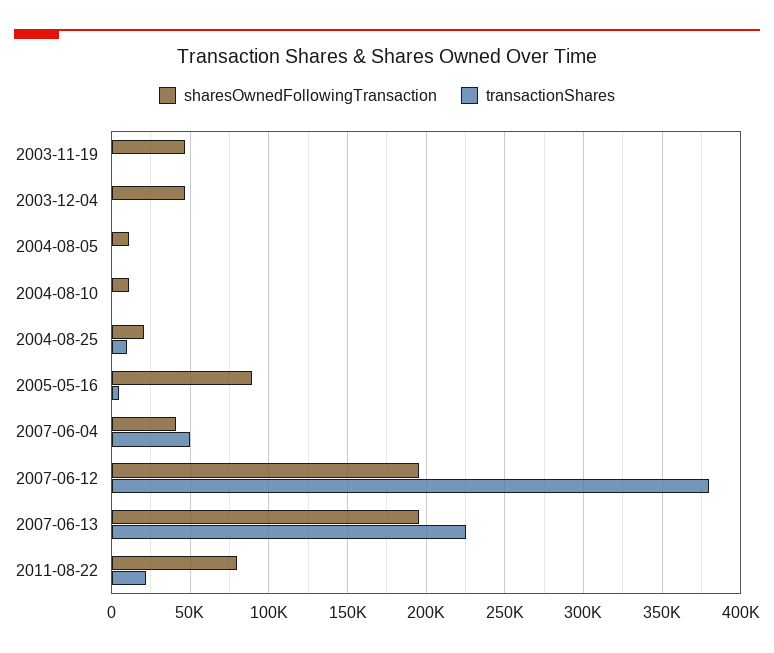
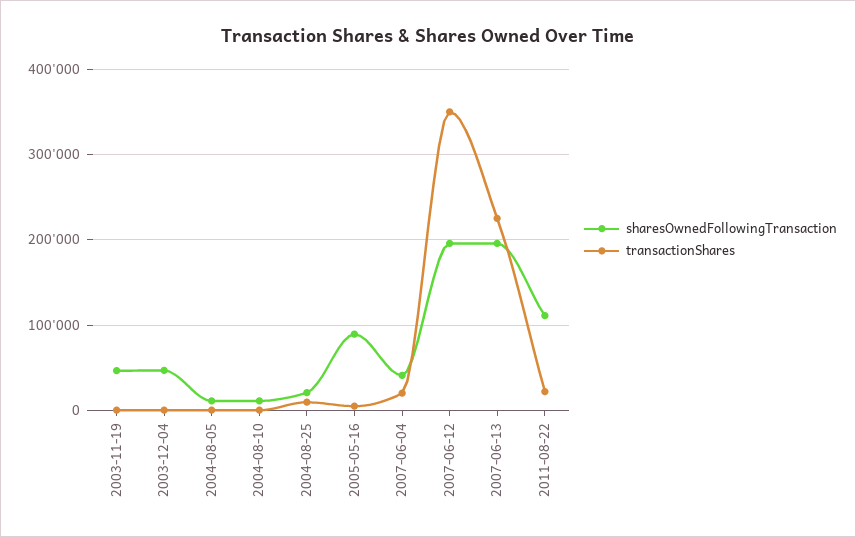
  {
    "sharesOwnedFollowingTransaction": {
      "2003-11-19": 45000,
      "2003-12-04": 45000,
      "2004-08-05": 10000,
      "2004-08-10": 10000,
      "2004-08-25": 20000,
      "2005-05-16": 90000,
      "2007-06-04": 40000,
      "2007-06-12": 195000,
      "2007-06-13": 195000,
-     "2011-08-22": 80000
+     "2011-08-22": 110000
    },
    "transactionShares": {
      "2003-11-19": 0,
      "2003-12-04": 0,
      "2004-08-05": 0,
      "2004-08-10": 0,
      "2004-08-25": 10000,
      "2005-05-16": 5000,
-     "2007-06-04": 50000,
+     "2007-06-04": 20000,
-     "2007-06-12": 380000,
+     "2007-06-12": 350000,
      "2007-06-13": 225000,
      "2011-08-22": 20000
    }
  }

